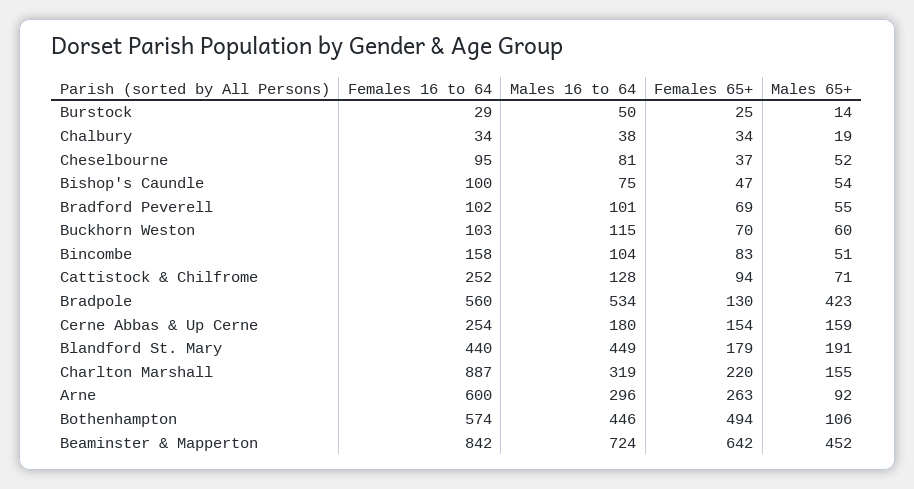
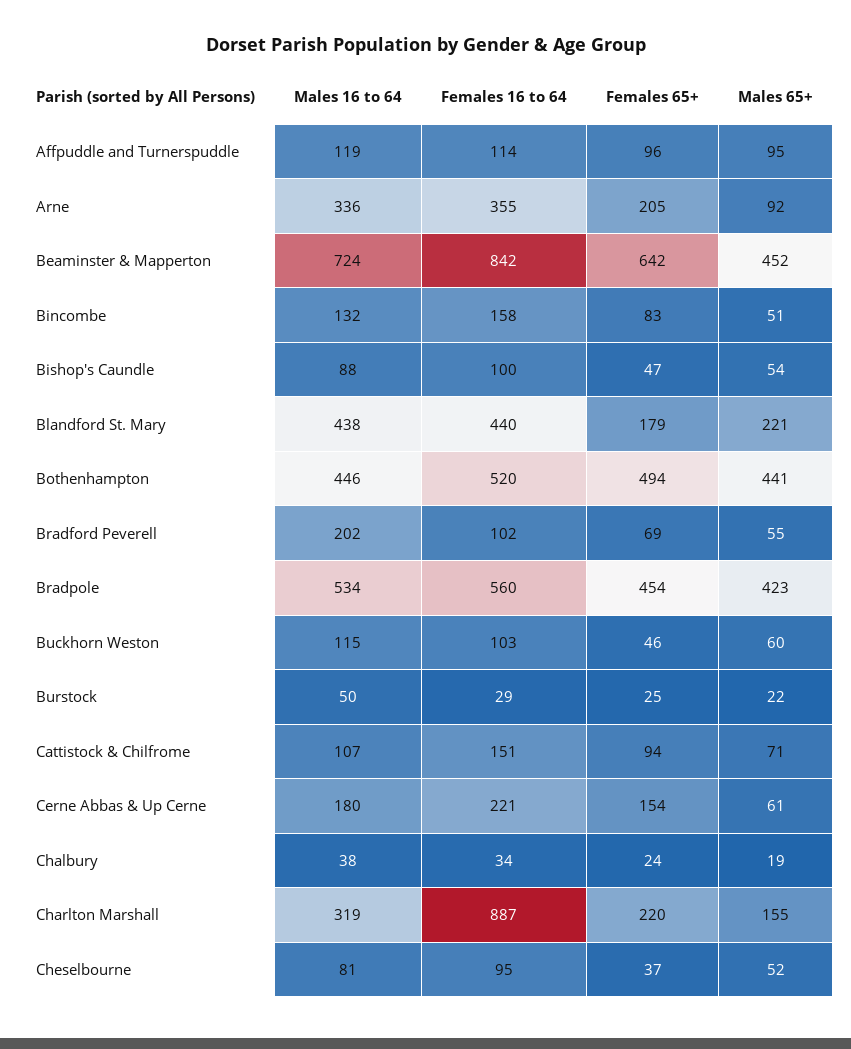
  {
    "Females 16 to 64": {
      "Burstock": 29,
      "Chalbury": 34,
      "Cheselbourne": 95,
      "Bishop's Caundle": 100,
      "Bradford Peverell": 102,
      "Buckhorn Weston": 103,
      "Bincombe": 158,
-     "Cattistock & Chilfrome": 252,
+     "Cattistock & Chilfrome": 151,
      "Bradpole": 560,
-     "Cerne Abbas & Up Cerne": 254,
+     "Cerne Abbas & Up Cerne": 221,
      "Blandford St. Mary": 440,
      "Charlton Marshall": 887,
-     "Arne": 600,
+     "Arne": 355,
-     "Bothenhampton": 574,
+     "Bothenhampton": 520,
-     "Beaminster & Mapperton": 842
+     "Beaminster & Mapperton": 842,
+     "Affpuddle and Turnerspuddle": 114
    },
    "Males 16 to 64": {
      "Burstock": 50,
      "Chalbury": 38,
      "Cheselbourne": 81,
-     "Bishop's Caundle": 75,
+     "Bishop's Caundle": 88,
-     "Bradford Peverell": 101,
+     "Bradford Peverell": 202,
      "Buckhorn Weston": 115,
-     "Bincombe": 104,
+     "Bincombe": 132,
-     "Cattistock & Chilfrome": 128,
+     "Cattistock & Chilfrome": 107,
      "Bradpole": 534,
      "Cerne Abbas & Up Cerne": 180,
-     "Blandford St. Mary": 449,
+     "Blandford St. Mary": 438,
      "Charlton Marshall": 319,
-     "Arne": 296,
+     "Arne": 336,
      "Bothenhampton": 446,
-     "Beaminster & Mapperton": 724
+     "Beaminster & Mapperton": 724,
+     "Affpuddle and Turnerspuddle": 119
    },
    "Females 65+": {
      "Burstock": 25,
-     "Chalbury": 34,
+     "Chalbury": 24,
      "Cheselbourne": 37,
      "Bishop's Caundle": 47,
      "Bradford Peverell": 69,
-     "Buckhorn Weston": 70,
+     "Buckhorn Weston": 46,
      "Bincombe": 83,
      "Cattistock & Chilfrome": 94,
-     "Bradpole": 130,
+     "Bradpole": 454,
      "Cerne Abbas & Up Cerne": 154,
      "Blandford St. Mary": 179,
      "Charlton Marshall": 220,
-     "Arne": 263,
+     "Arne": 205,
      "Bothenhampton": 494,
-     "Beaminster & Mapperton": 642
+     "Beaminster & Mapperton": 642,
+     "Affpuddle and Turnerspuddle": 96
    },
    "Males 65+": {
-     "Burstock": 14,
+     "Burstock": 22,
      "Chalbury": 19,
      "Cheselbourne": 52,
      "Bishop's Caundle": 54,
      "Bradford Peverell": 55,
      "Buckhorn Weston": 60,
      "Bincombe": 51,
      "Cattistock & Chilfrome": 71,
      "Bradpole": 423,
-     "Cerne Abbas & Up Cerne": 159,
+     "Cerne Abbas & Up Cerne": 61,
-     "Blandford St. Mary": 191,
+     "Blandford St. Mary": 221,
      "Charlton Marshall": 155,
      "Arne": 92,
-     "Bothenhampton": 106,
+     "Bothenhampton": 441,
-     "Beaminster & Mapperton": 452
+     "Beaminster & Mapperton": 452,
+     "Affpuddle and Turnerspuddle": 95
    }
  }

